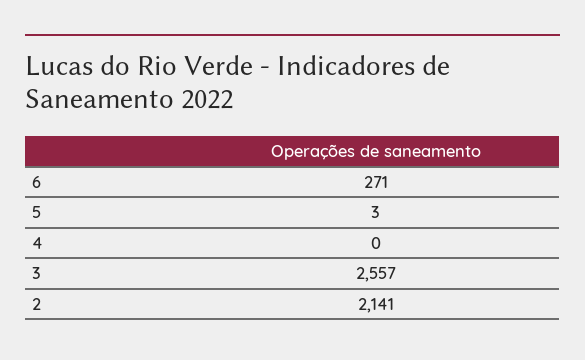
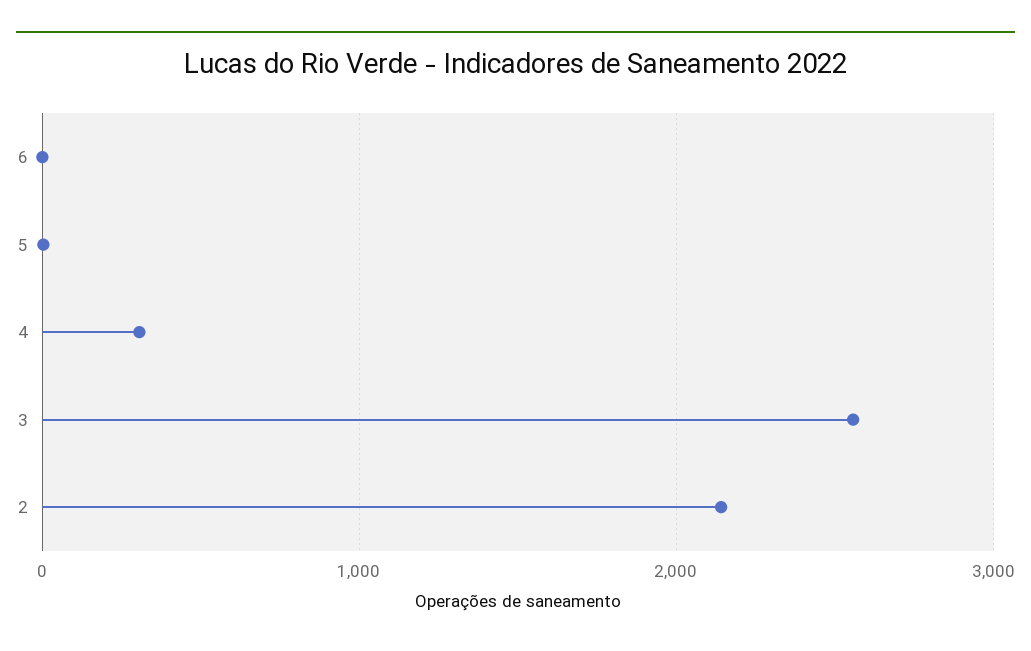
  {
-   "6": 271,
+   "6": 0,
    "5": 3,
-   "4": 0,
+   "4": 300,
    "3": 2557,
    "2": 2141
  }

